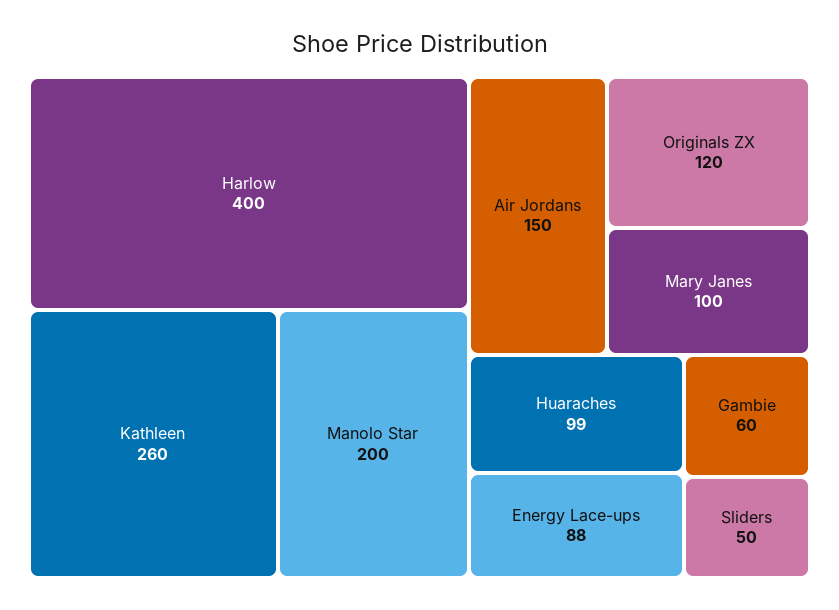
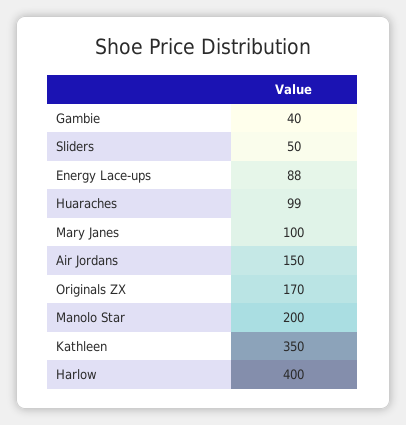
  {
    "Harlow": 400,
-   "Kathleen": 260,
+   "Kathleen": 350,
    "Manolo Star": 200,
    "Air Jordans": 150,
-   "Originals ZX": 120,
+   "Originals ZX": 170,
    "Mary Janes": 100,
    "Huaraches": 99,
    "Energy Lace-ups": 88,
-   "Gambie": 60,
+   "Gambie": 40,
    "Sliders": 50
  }

